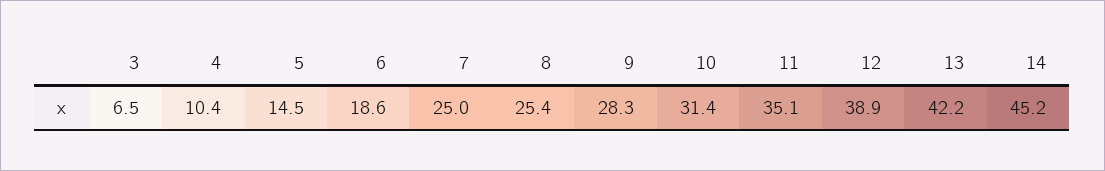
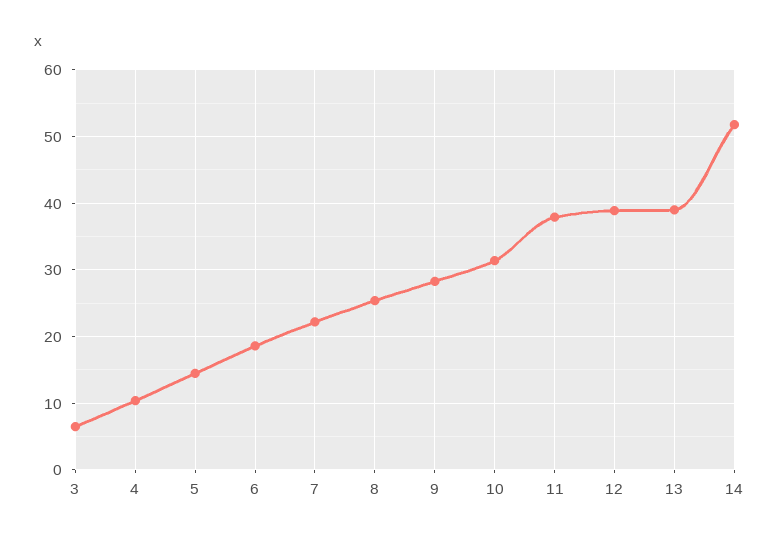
  {
    "3": 6.5,
    "4": 10.4,
    "5": 14.5,
    "6": 18.6,
-   "7": 25,
+   "7": 22,
    "8": 25.4,
    "9": 28.3,
    "10": 31.4,
-   "11": 35.1,
+   "11": 38,
    "12": 38.9,
-   "13": 42.2,
+   "13": 39,
-   "14": 45.2
+   "14": 52
  }

